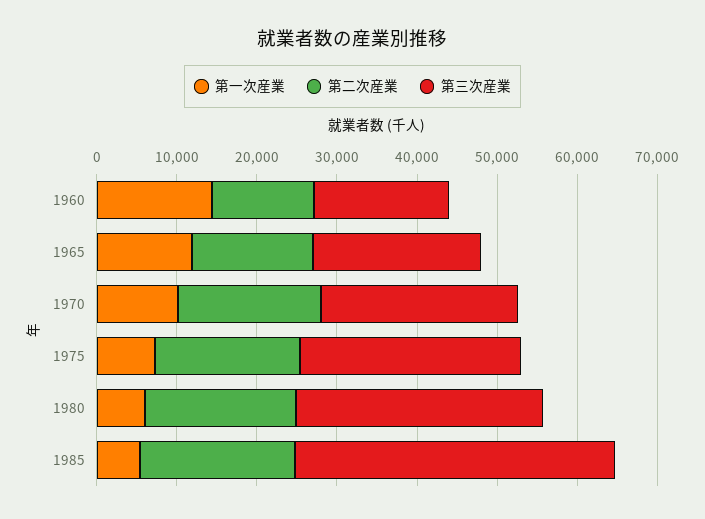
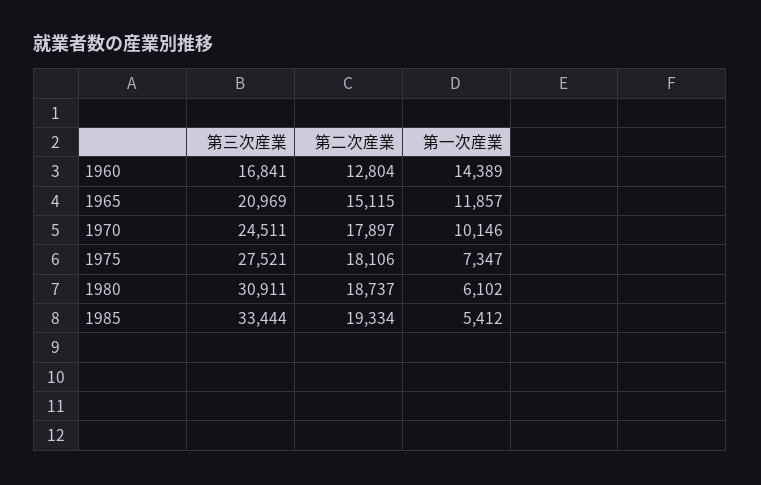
  {
    "第一次産業": {
      "1960": 14389,
      "1965": 11857,
      "1970": 10146,
      "1975": 7347,
      "1980": 6102,
      "1985": 5412
    },
    "第二次産業": {
      "1960": 12804,
      "1965": 15115,
      "1970": 17897,
      "1975": 18106,
      "1980": 18737,
      "1985": 19334
    },
    "第三次産業": {
      "1960": 16841,
      "1965": 20969,
      "1970": 24511,
      "1975": 27521,
      "1980": 30911,
-     "1985": 40000
+     "1985": 33444
    }
  }

